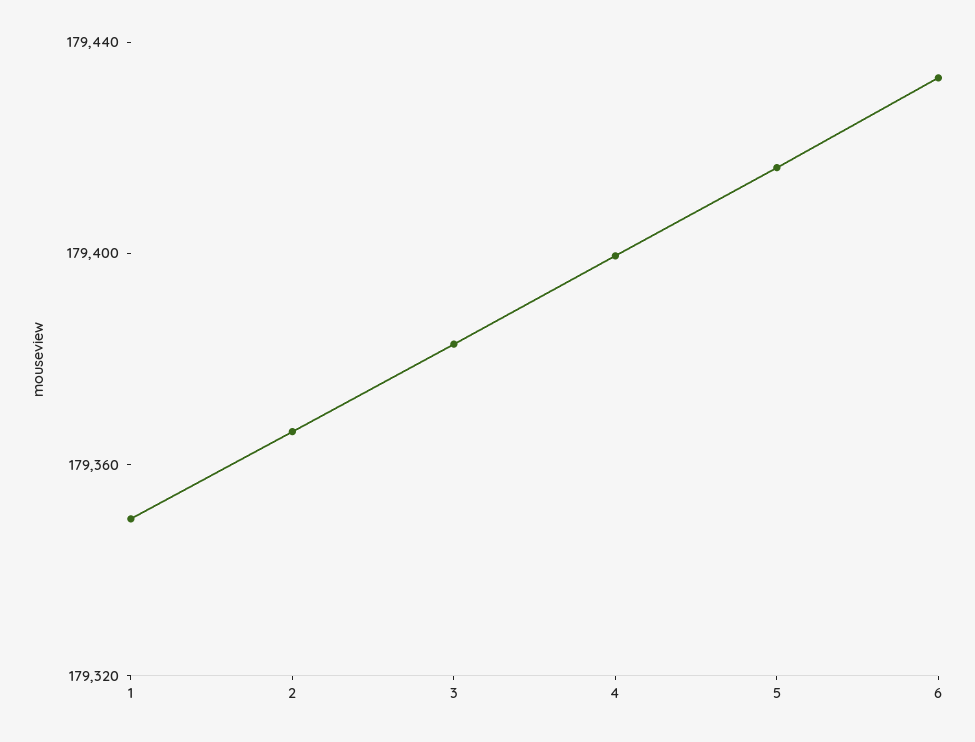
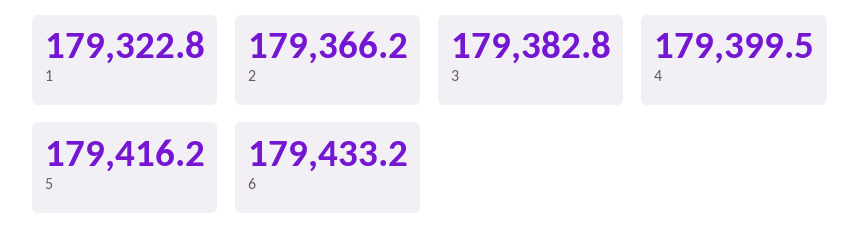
  {
-   "1": 179350,
+   "1": 179322.8,
    "2": 179366.2,
    "3": 179382.8,
    "4": 179399.5,
    "5": 179416.2,
    "6": 179433.2
  }

